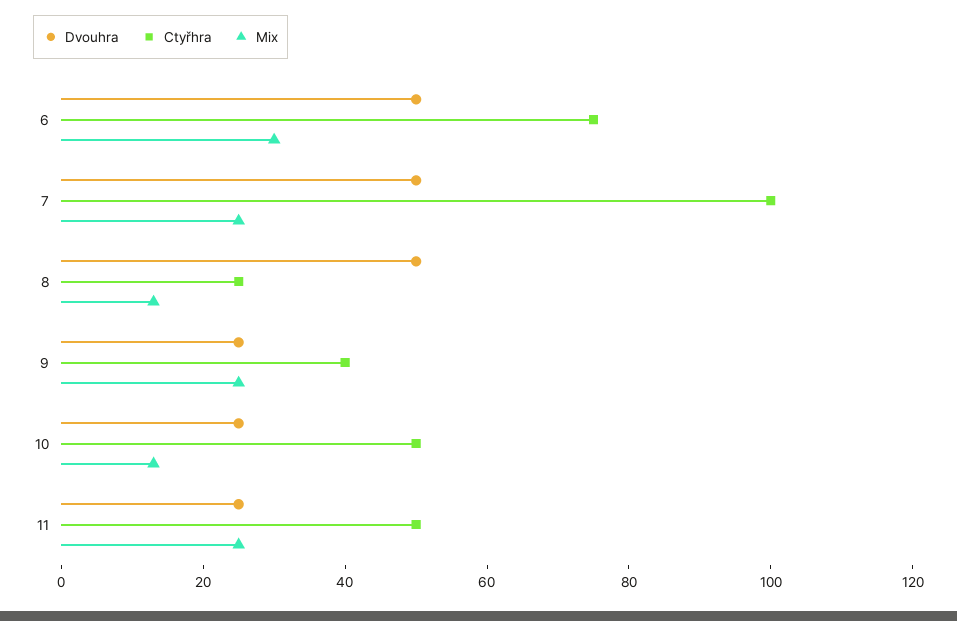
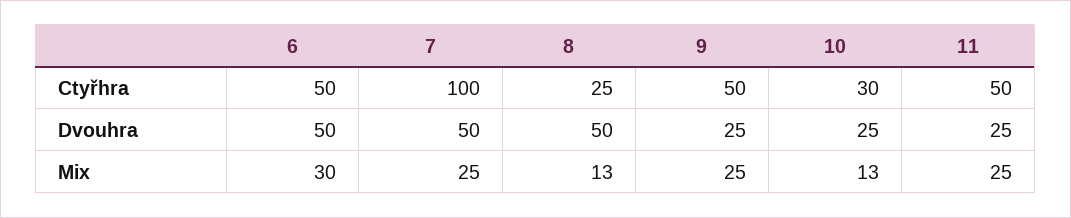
  {
    "Dvouhra": {
      "6": 50,
      "7": 50,
      "8": 50,
      "9": 25,
      "10": 25,
      "11": 25
    },
    "Ctyřhra": {
-     "6": 75,
+     "6": 50,
      "7": 100,
      "8": 25,
-     "9": 40,
+     "9": 50,
-     "10": 50,
+     "10": 30,
      "11": 50
    },
    "Mix": {
      "6": 30,
      "7": 25,
      "8": 13,
      "9": 25,
      "10": 13,
      "11": 25
    }
  }

